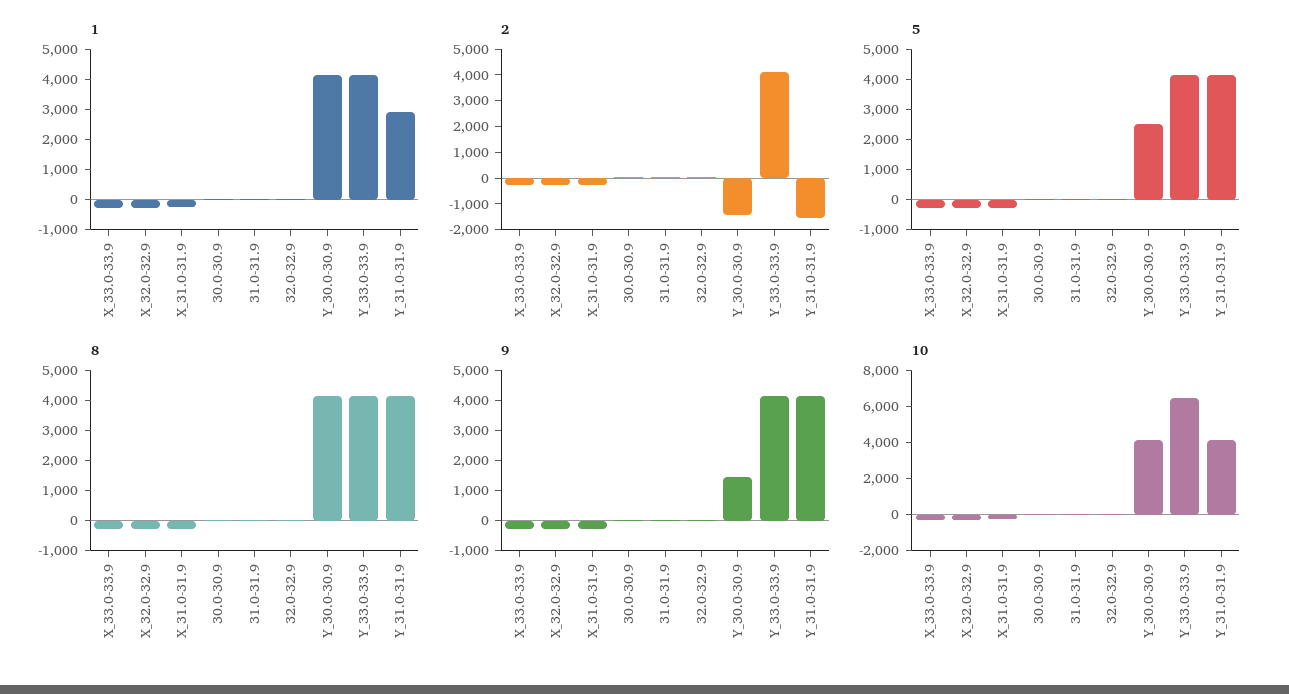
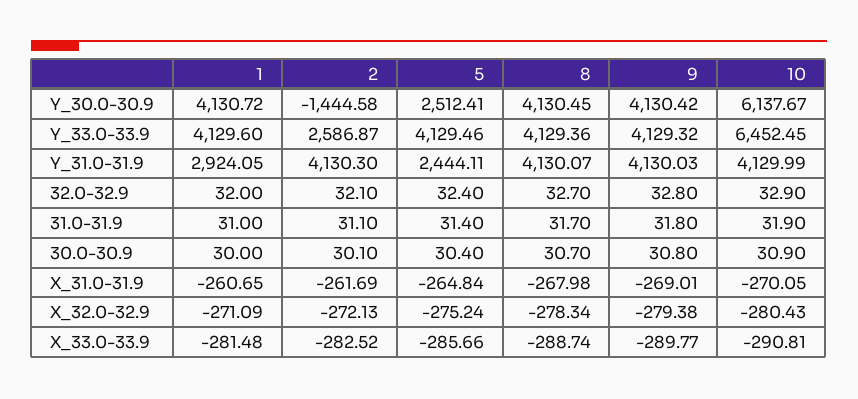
  {
    "1": {
      "X_33.0-33.9": -281.48,
      "X_32.0-32.9": -271.09,
      "X_31.0-31.9": -260.65,
      "30.0-30.9": 30,
      "31.0-31.9": 31,
      "32.0-32.9": 32,
      "Y_30.0-30.9": 4130.72,
      "Y_33.0-33.9": 4129.6,
      "Y_31.0-31.9": 2924.05
    },
    "2": {
      "X_33.0-33.9": -282.52,
      "X_32.0-32.9": -272.13,
      "X_31.0-31.9": -261.69,
      "30.0-30.9": 30.1,
      "31.0-31.9": 31.1,
      "32.0-32.9": 32.1,
      "Y_30.0-30.9": -1444.58,
-     "Y_33.0-33.9": 4000,
+     "Y_33.0-33.9": 2586.87,
-     "Y_31.0-31.9": -1500
+     "Y_31.0-31.9": 4130.3
    },
    "5": {
      "X_33.0-33.9": -285.66,
      "X_32.0-32.9": -275.24,
      "X_31.0-31.9": -264.84,
      "30.0-30.9": 30.4,
      "31.0-31.9": 31.4,
      "32.0-32.9": 32.4,
      "Y_30.0-30.9": 2512.41,
      "Y_33.0-33.9": 4129.46,
-     "Y_31.0-31.9": 4000
+     "Y_31.0-31.9": 2444.11
    },
    "8": {
      "X_33.0-33.9": -288.74,
      "X_32.0-32.9": -278.34,
      "X_31.0-31.9": -267.98,
      "30.0-30.9": 30.7,
      "31.0-31.9": 31.7,
      "32.0-32.9": 32.7,
      "Y_30.0-30.9": 4130.45,
      "Y_33.0-33.9": 4129.36,
      "Y_31.0-31.9": 4130.07
    },
    "9": {
      "X_33.0-33.9": -289.77,
      "X_32.0-32.9": -279.38,
      "X_31.0-31.9": -269.01,
      "30.0-30.9": 30.8,
      "31.0-31.9": 31.8,
      "32.0-32.9": 32.8,
-     "Y_30.0-30.9": 1500,
+     "Y_30.0-30.9": 4130.42,
      "Y_33.0-33.9": 4129.32,
      "Y_31.0-31.9": 4130.03
    },
    "10": {
      "X_33.0-33.9": -290.81,
      "X_32.0-32.9": -280.43,
      "X_31.0-31.9": -270.05,
      "30.0-30.9": 30.9,
      "31.0-31.9": 31.9,
      "32.0-32.9": 32.9,
-     "Y_30.0-30.9": 4000,
+     "Y_30.0-30.9": 6137.67,
      "Y_33.0-33.9": 6452.45,
      "Y_31.0-31.9": 4129.99
    }
  }

